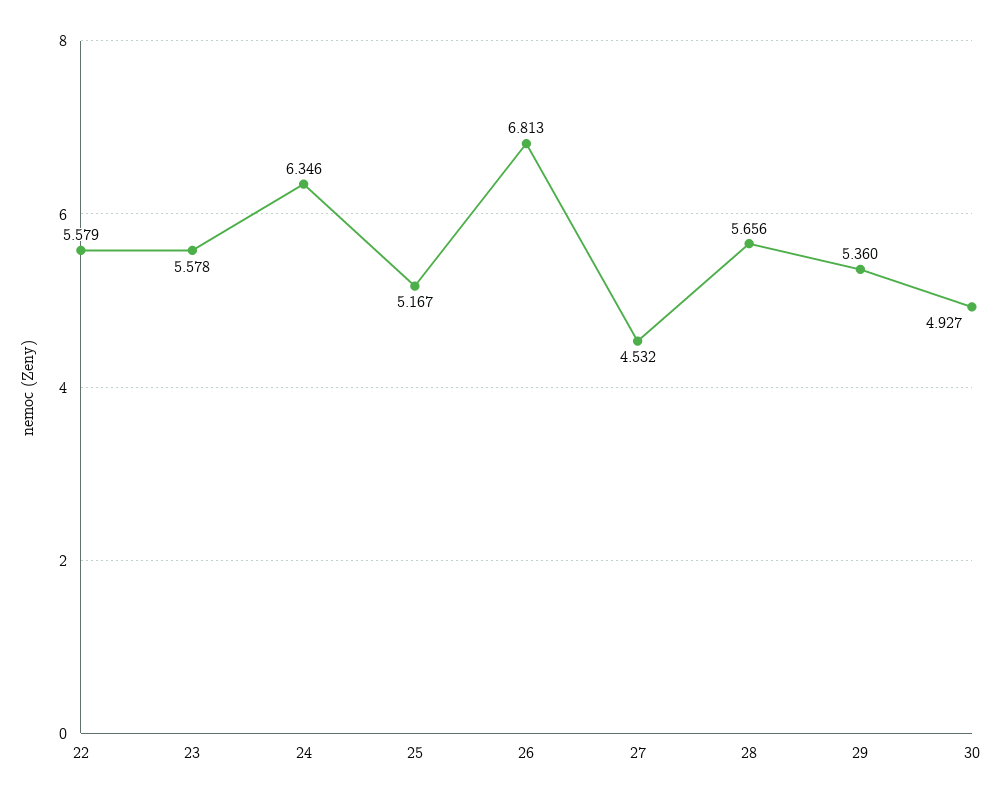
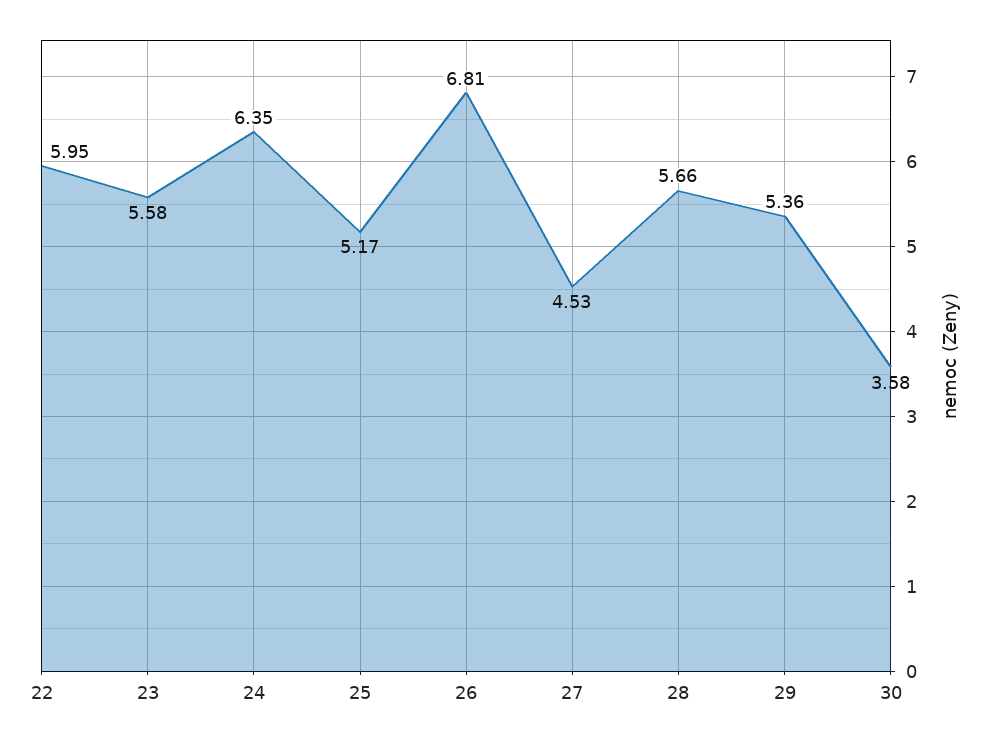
  {
-   "22": 5.579,
+   "22": 5.95,
    "23": 5.578,
    "24": 6.346,
    "25": 5.167,
    "26": 6.813,
    "27": 4.532,
    "28": 5.656,
    "29": 5.36,
-   "30": 4.927
+   "30": 3.58
  }

